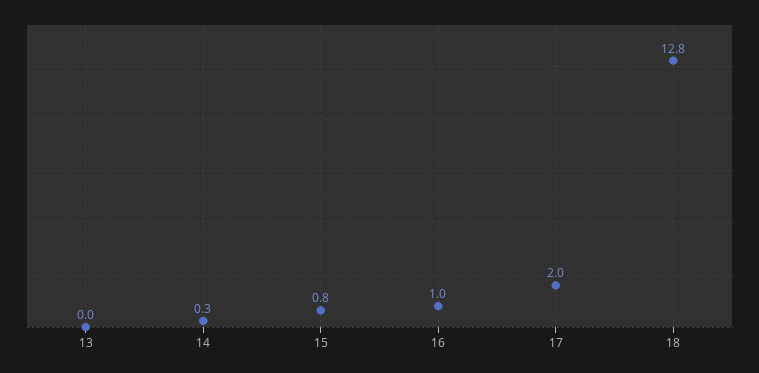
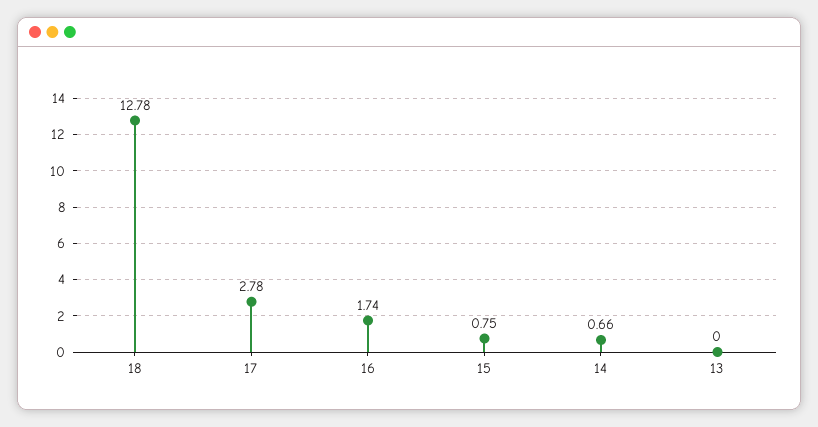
  {
    "13": 0,
-   "14": 0.3,
+   "14": 0.66,
    "15": 0.75,
-   "16": 1,
+   "16": 1.74,
-   "17": 2,
+   "17": 2.78,
    "18": 12.78
  }

